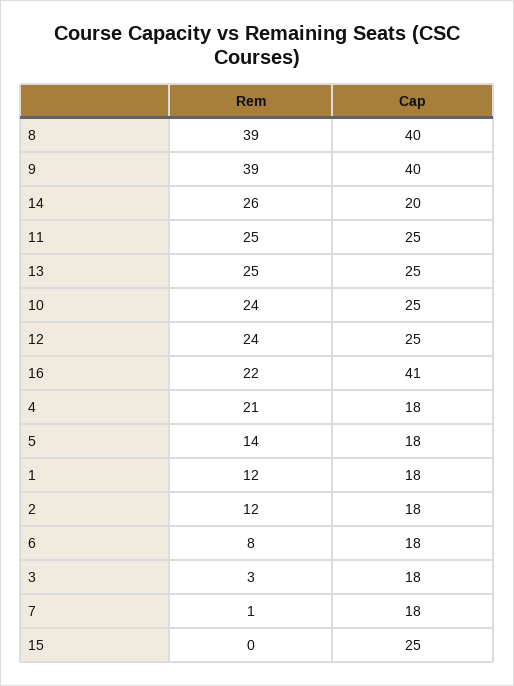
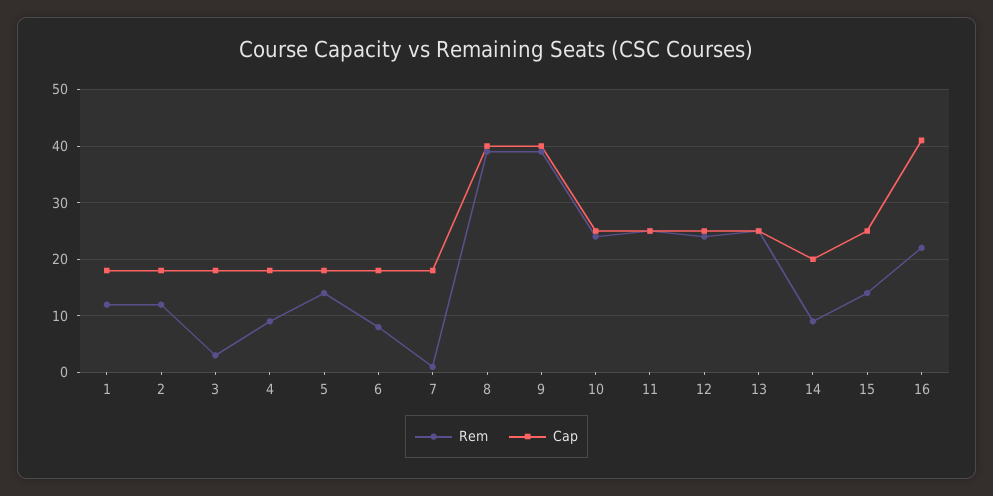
  {
    "Rem": {
      "8": 39,
      "9": 39,
-     "14": 26,
+     "14": 10,
      "11": 25,
      "13": 25,
      "10": 24,
      "12": 24,
      "16": 22,
-     "4": 21,
+     "4": 10,
      "5": 14,
      "1": 12,
      "2": 12,
      "6": 8,
      "3": 3,
      "7": 1,
-     "15": 0
+     "15": 15
    },
    "Cap": {
      "8": 40,
      "9": 40,
      "14": 20,
      "11": 25,
      "13": 25,
      "10": 25,
      "12": 25,
      "16": 41,
      "4": 18,
      "5": 18,
      "1": 18,
      "2": 18,
      "6": 18,
      "3": 18,
      "7": 18,
      "15": 25
    }
  }

